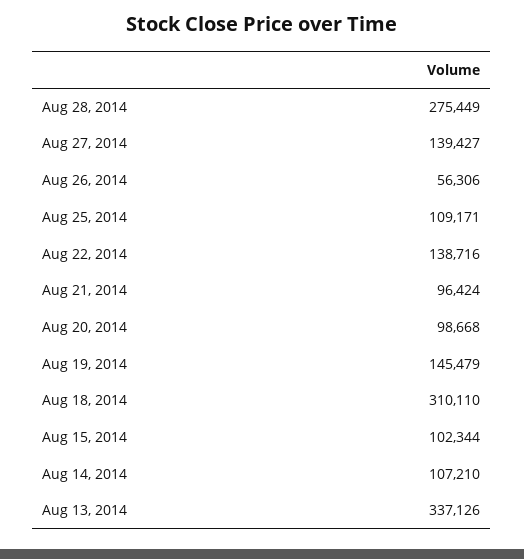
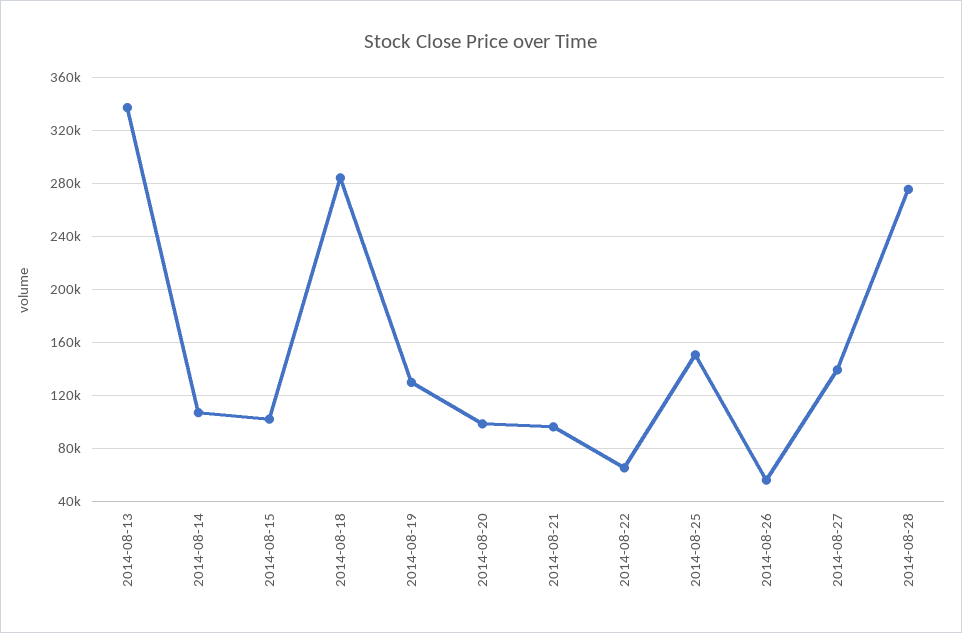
  {
    "Aug 28, 2014": 275449,
    "Aug 27, 2014": 139427,
    "Aug 26, 2014": 56306,
-   "Aug 25, 2014": 109171,
+   "Aug 25, 2014": 150000,
-   "Aug 22, 2014": 138716,
+   "Aug 22, 2014": 65000,
    "Aug 21, 2014": 96424,
    "Aug 20, 2014": 98668,
-   "Aug 19, 2014": 145479,
+   "Aug 19, 2014": 130000,
-   "Aug 18, 2014": 310110,
+   "Aug 18, 2014": 285000,
    "Aug 15, 2014": 102344,
    "Aug 14, 2014": 107210,
    "Aug 13, 2014": 337126
  }

